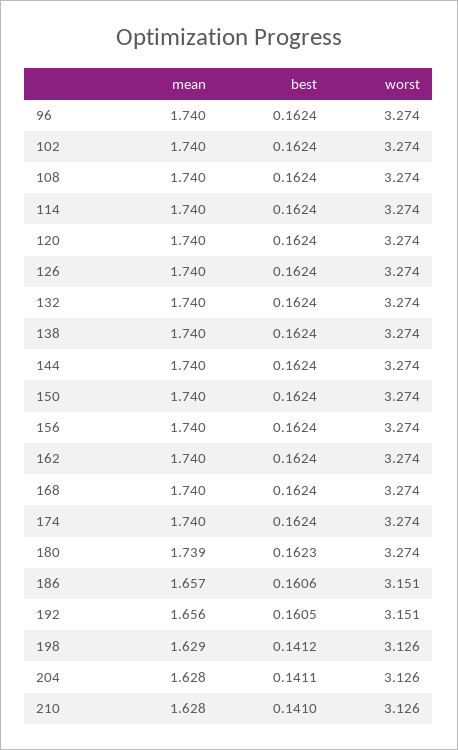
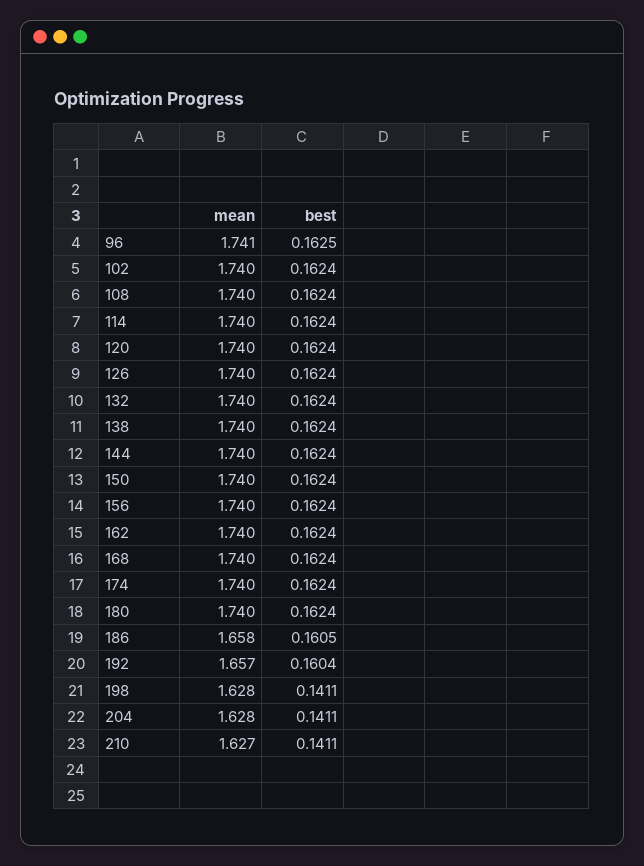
  {
    "mean": {
-     "96": 1.74,
+     "96": 1.741,
      "102": 1.74,
      "108": 1.74,
      "114": 1.74,
      "120": 1.74,
      "126": 1.74,
      "132": 1.74,
      "138": 1.74,
      "144": 1.74,
      "150": 1.74,
      "156": 1.74,
      "162": 1.74,
      "168": 1.74,
      "174": 1.74,
-     "180": 1.739,
+     "180": 1.74,
-     "186": 1.657,
+     "186": 1.658,
-     "192": 1.656,
+     "192": 1.657,
-     "198": 1.629,
+     "198": 1.628,
      "204": 1.628,
-     "210": 1.628
+     "210": 1.627
    },
    "best": {
-     "96": 0.1624,
+     "96": 0.1625,
      "102": 0.1624,
      "108": 0.1624,
      "114": 0.1624,
      "120": 0.1624,
      "126": 0.1624,
      "132": 0.1624,
      "138": 0.1624,
      "144": 0.1624,
      "150": 0.1624,
      "156": 0.1624,
      "162": 0.1624,
      "168": 0.1624,
      "174": 0.1624,
-     "180": 0.1623,
+     "180": 0.1624,
-     "186": 0.1606,
+     "186": 0.1605,
-     "192": 0.1605,
+     "192": 0.1604,
-     "198": 0.1412,
+     "198": 0.1411,
      "204": 0.1411,
-     "210": 0.141
+     "210": 0.1411
-   },
+   }
-   "worst": {
-     "96": 3.274,
-     "102": 3.274,
-     "108": 3.274,
-     "114": 3.274,
-     "120": 3.274,
-     "126": 3.274,
-     "132": 3.274,
-     "138": 3.274,
-     "144": 3.274,
-     "150": 3.274,
-     "156": 3.274,
-     "162": 3.274,
-     "168": 3.274,
-     "174": 3.274,
-     "180": 3.274,
-     "186": 3.151,
-     "192": 3.151,
-     "198": 3.126,
-     "204": 3.126,
-     "210": 3.126
-   }
  }

